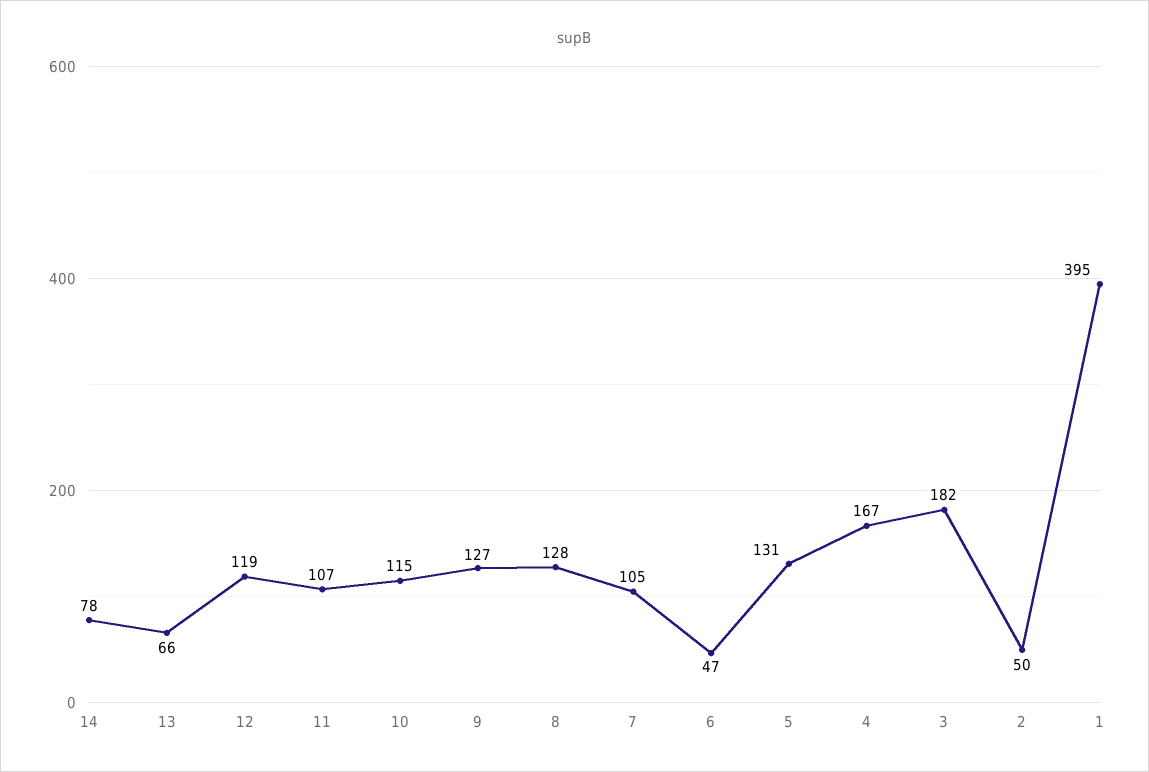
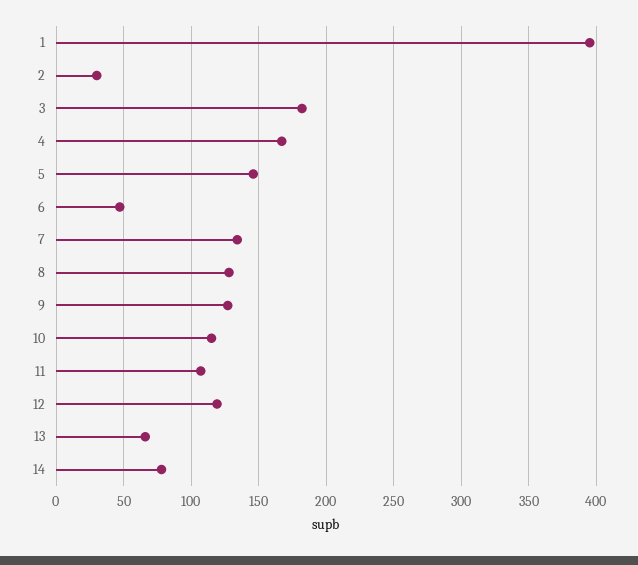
  {
    "14": 78,
    "13": 66,
    "12": 119,
    "11": 107,
    "10": 115,
    "9": 127,
    "8": 128,
-   "7": 105,
+   "7": 135,
    "6": 47,
-   "5": 131,
+   "5": 145,
    "4": 167,
    "3": 182,
-   "2": 50,
+   "2": 30,
    "1": 395
  }

